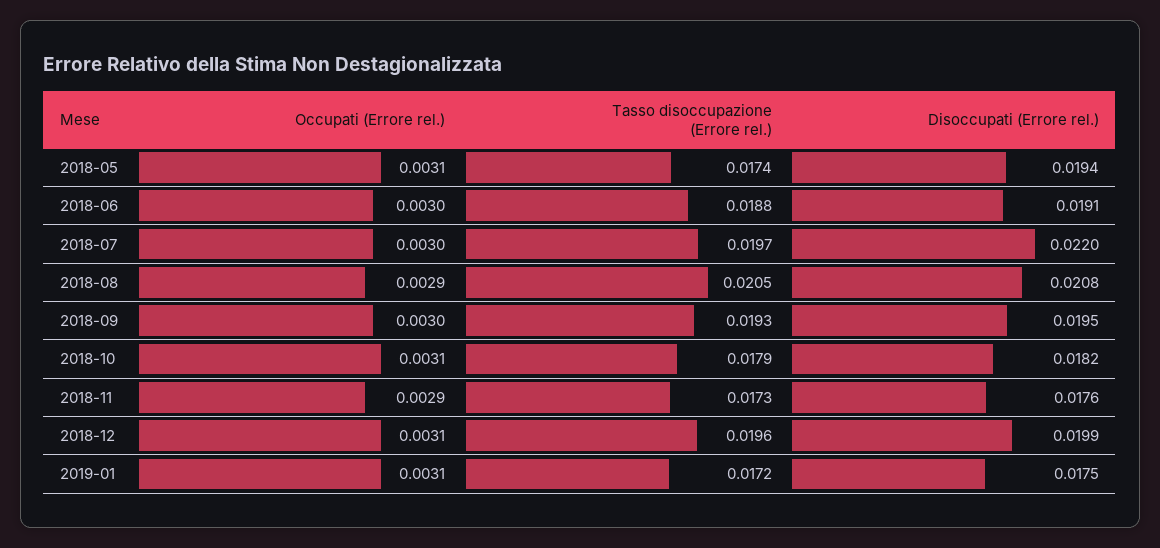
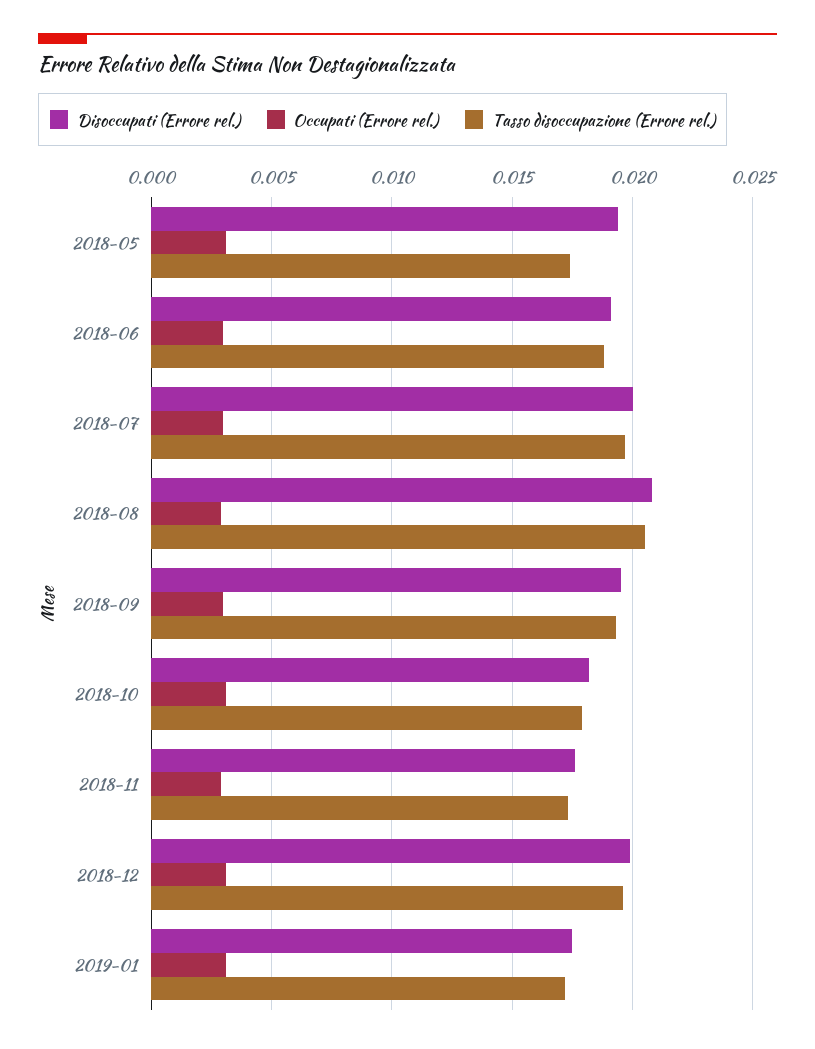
  {
    "Occupati (Errore rel.)": {
      "2018-05": 0.0031,
      "2018-06": 0.003,
      "2018-07": 0.003,
      "2018-08": 0.0029,
      "2018-09": 0.003,
      "2018-10": 0.0031,
      "2018-11": 0.0029,
      "2018-12": 0.0031,
      "2019-01": 0.0031
    },
    "Tasso disoccupazione (Errore rel.)": {
      "2018-05": 0.0174,
      "2018-06": 0.0188,
      "2018-07": 0.0197,
      "2018-08": 0.0205,
      "2018-09": 0.0193,
      "2018-10": 0.0179,
      "2018-11": 0.0173,
      "2018-12": 0.0196,
      "2019-01": 0.0172
    },
    "Disoccupati (Errore rel.)": {
      "2018-05": 0.0194,
      "2018-06": 0.0191,
-     "2018-07": 0.022,
+     "2018-07": 0.02,
      "2018-08": 0.0208,
      "2018-09": 0.0195,
      "2018-10": 0.0182,
      "2018-11": 0.0176,
      "2018-12": 0.0199,
      "2019-01": 0.0175
    }
  }

